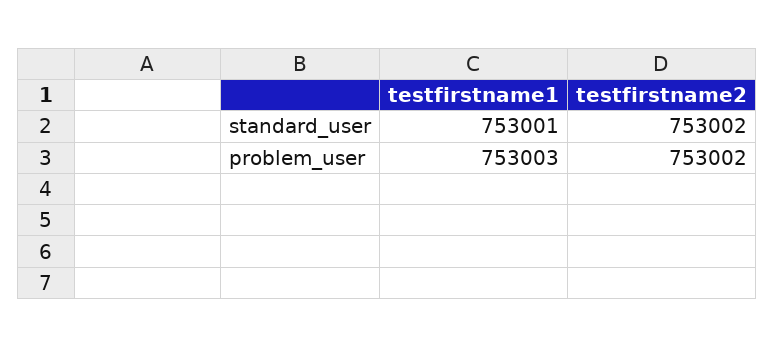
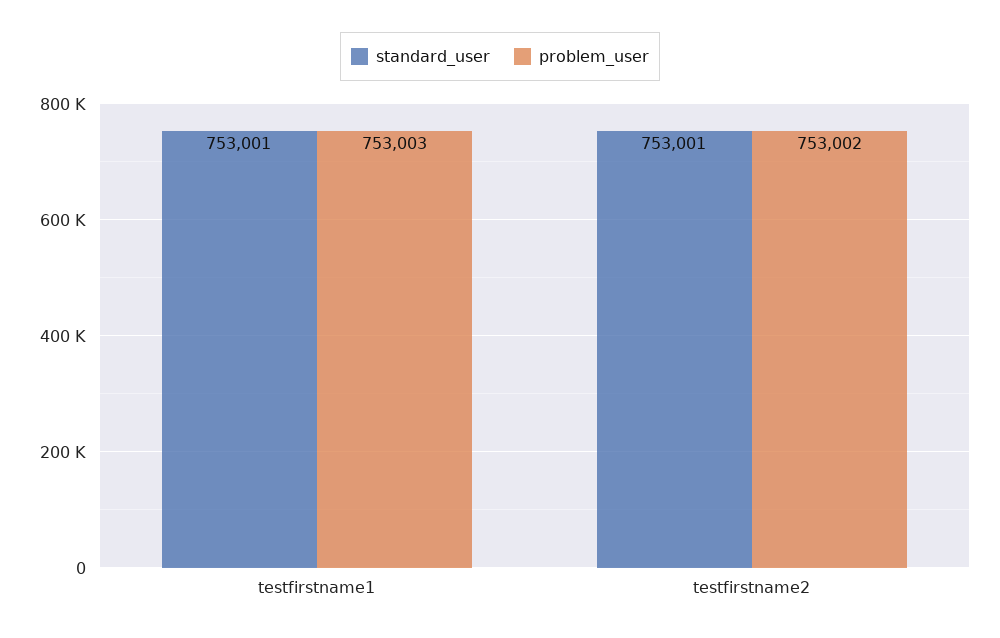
  {
    "standard_user": {
      "testfirstname1": 753001,
-     "testfirstname2": 753002
+     "testfirstname2": 753001
    },
    "problem_user": {
      "testfirstname1": 753003,
      "testfirstname2": 753002
    }
  }

